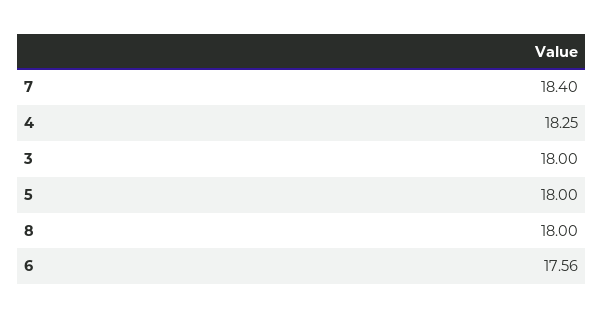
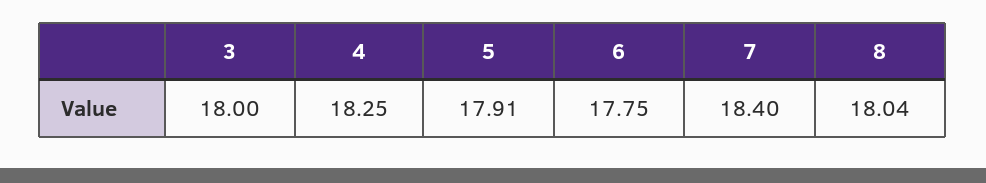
  {
    "7": 18.4,
    "4": 18.25,
    "3": 18,
-   "5": 18,
+   "5": 17.91,
-   "8": 18,
+   "8": 18.04,
-   "6": 17.56
+   "6": 17.75
  }

